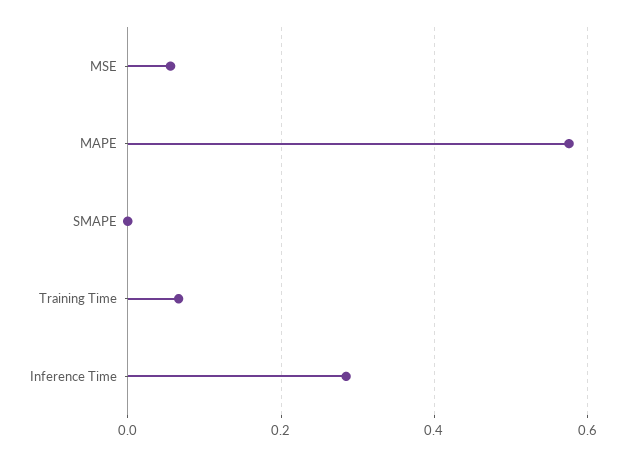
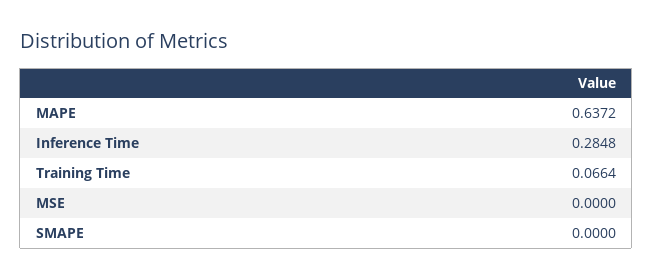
  {
-   "MSE": 0.06,
+   "MSE": 0,
-   "MAPE": 0.58,
+   "MAPE": 0.6372,
    "SMAPE": 0,
    "Training Time": 0.0664,
    "Inference Time": 0.2848
  }

